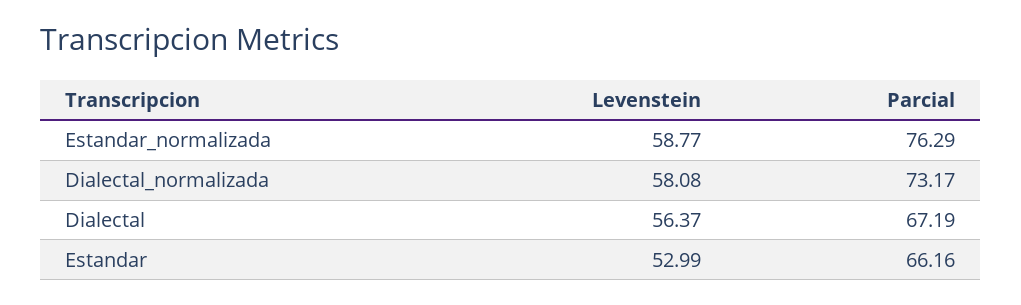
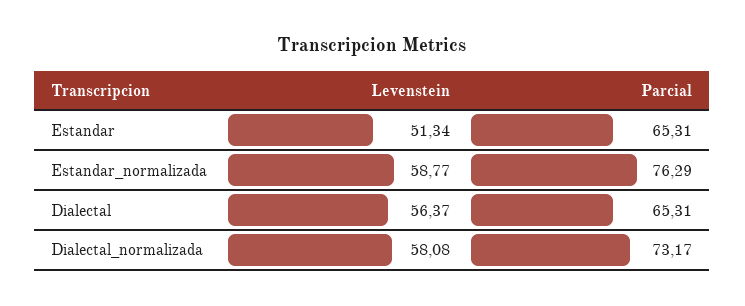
  {
    "Levenstein": {
      "Estandar_normalizada": 58.77,
      "Dialectal_normalizada": 58.08,
      "Dialectal": 56.37,
-     "Estandar": 52.99
+     "Estandar": 51.34
    },
    "Parcial": {
      "Estandar_normalizada": 76.29,
      "Dialectal_normalizada": 73.17,
-     "Dialectal": 67.19,
+     "Dialectal": 65.31,
-     "Estandar": 66.16
+     "Estandar": 65.31
    }
  }

